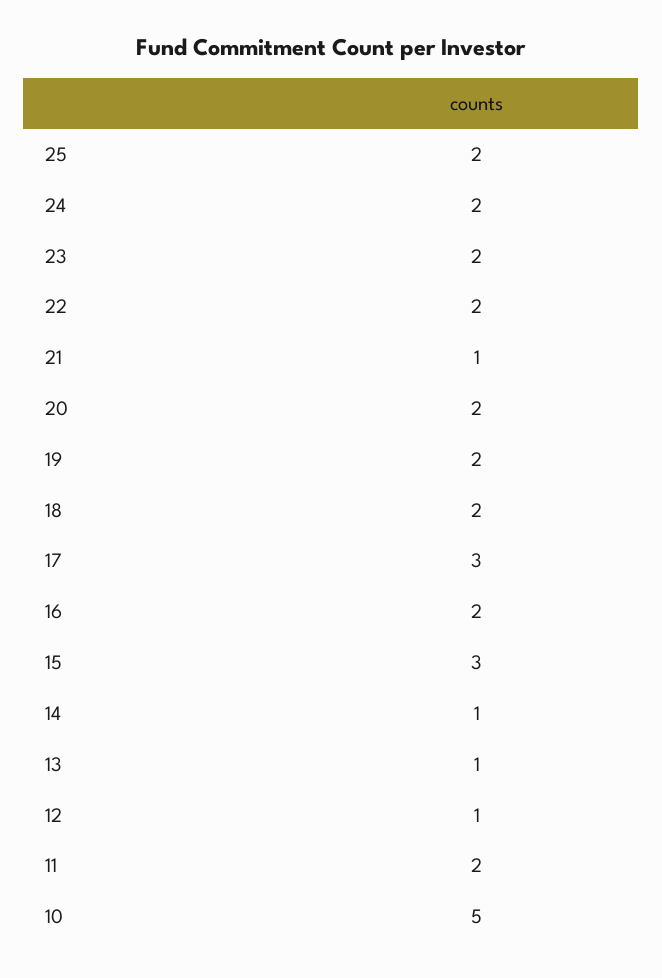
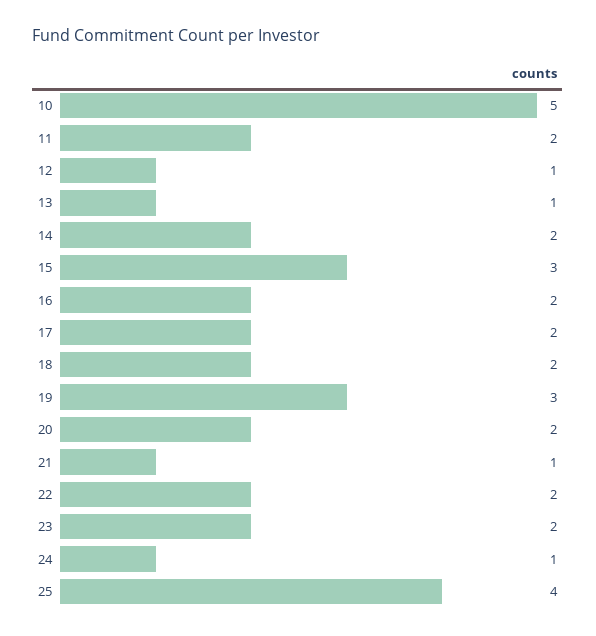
  {
-   "25": 2,
+   "25": 4,
-   "24": 2,
+   "24": 1,
    "23": 2,
    "22": 2,
    "21": 1,
    "20": 2,
-   "19": 2,
+   "19": 3,
    "18": 2,
-   "17": 3,
+   "17": 2,
    "16": 2,
    "15": 3,
-   "14": 1,
+   "14": 2,
    "13": 1,
    "12": 1,
    "11": 2,
    "10": 5
  }

